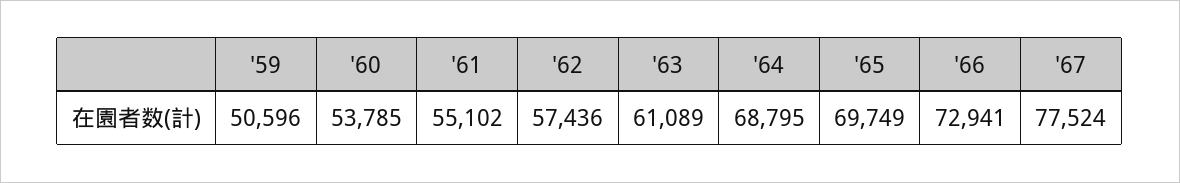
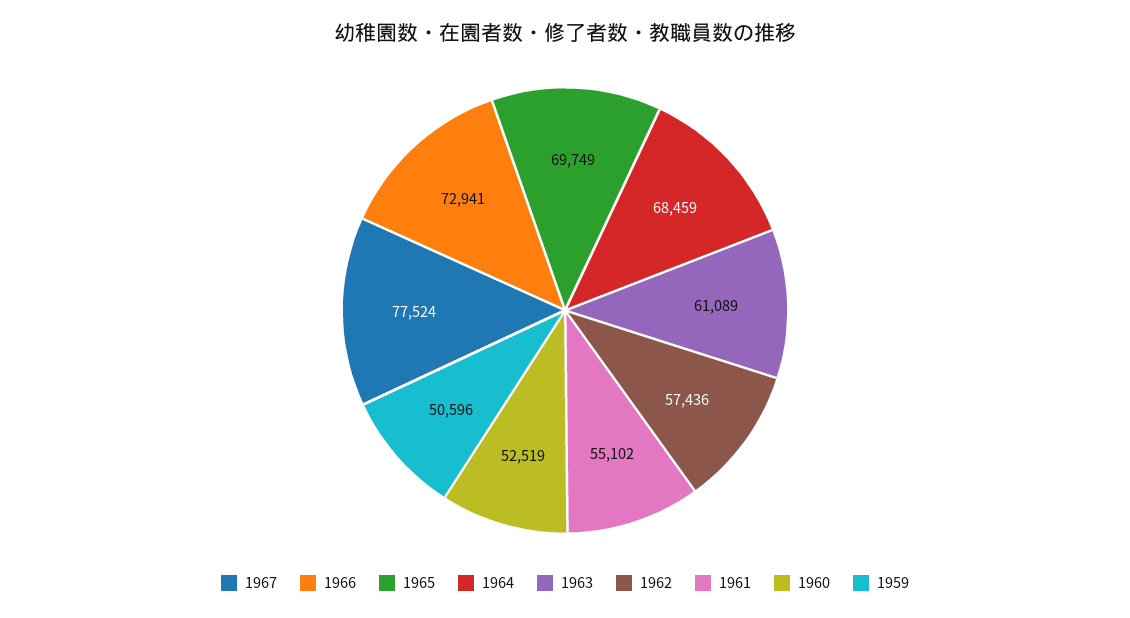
  {
    "'59": 50596,
-   "'60": 53785,
+   "'60": 52519,
    "'61": 55102,
    "'62": 57436,
    "'63": 61089,
-   "'64": 68795,
+   "'64": 68459,
    "'65": 69749,
    "'66": 72941,
    "'67": 77524
  }

